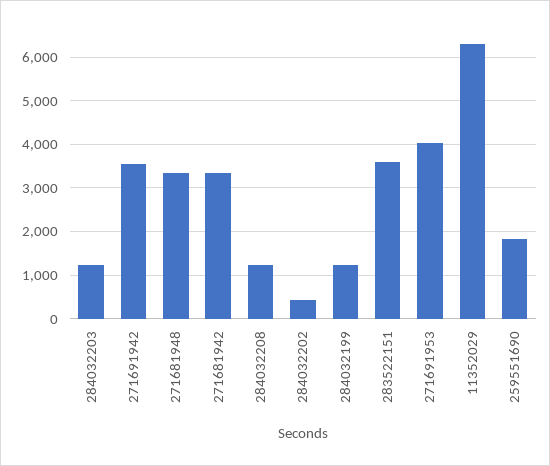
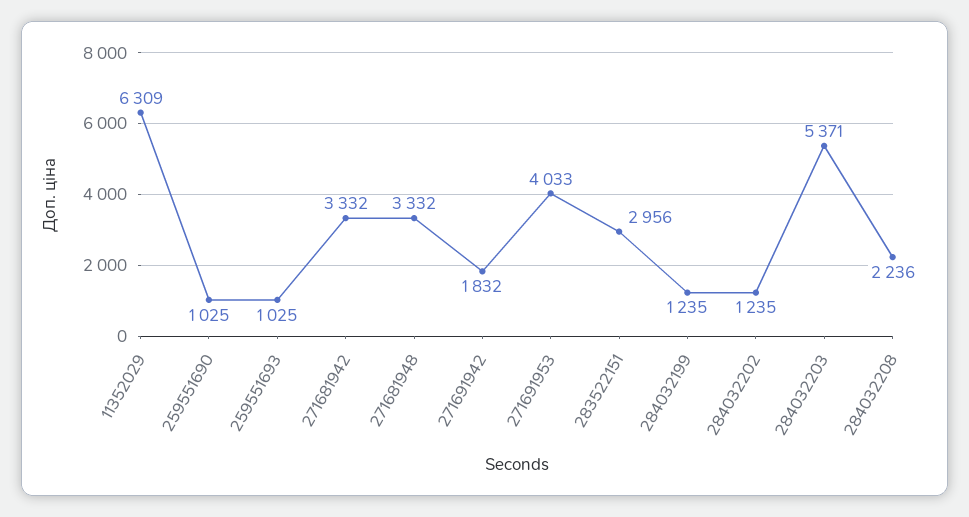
  {
-   "284032203": 1200,
+   "284032203": 5371,
-   "271691942": 3600,
+   "271691942": 1832,
    "271681948": 3332,
    "271681942": 3332,
-   "284032208": 1200,
+   "284032208": 2236,
-   "284032202": 400,
+   "284032202": 1235,
    "284032199": 1235,
-   "283522151": 3600,
+   "283522151": 2956,
    "271691953": 4033,
    "11352029": 6309,
-   "259551690": 1800
+   "259551690": 1025,
+   "259551693": 1025
  }

